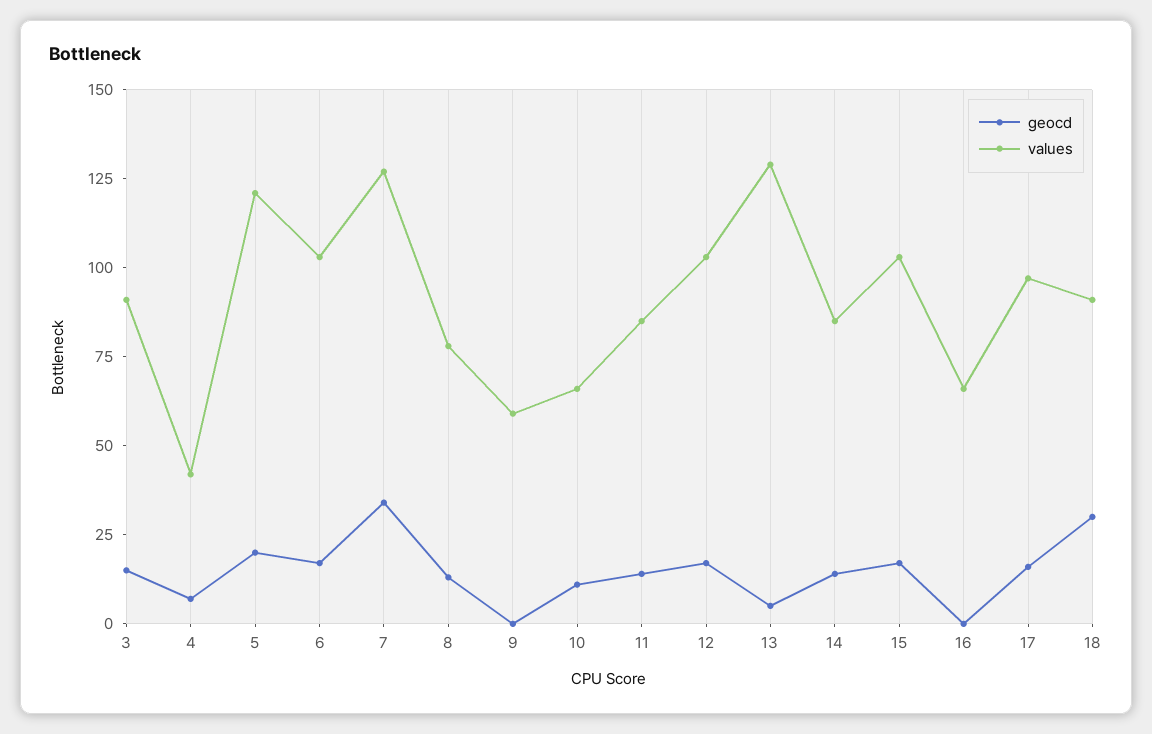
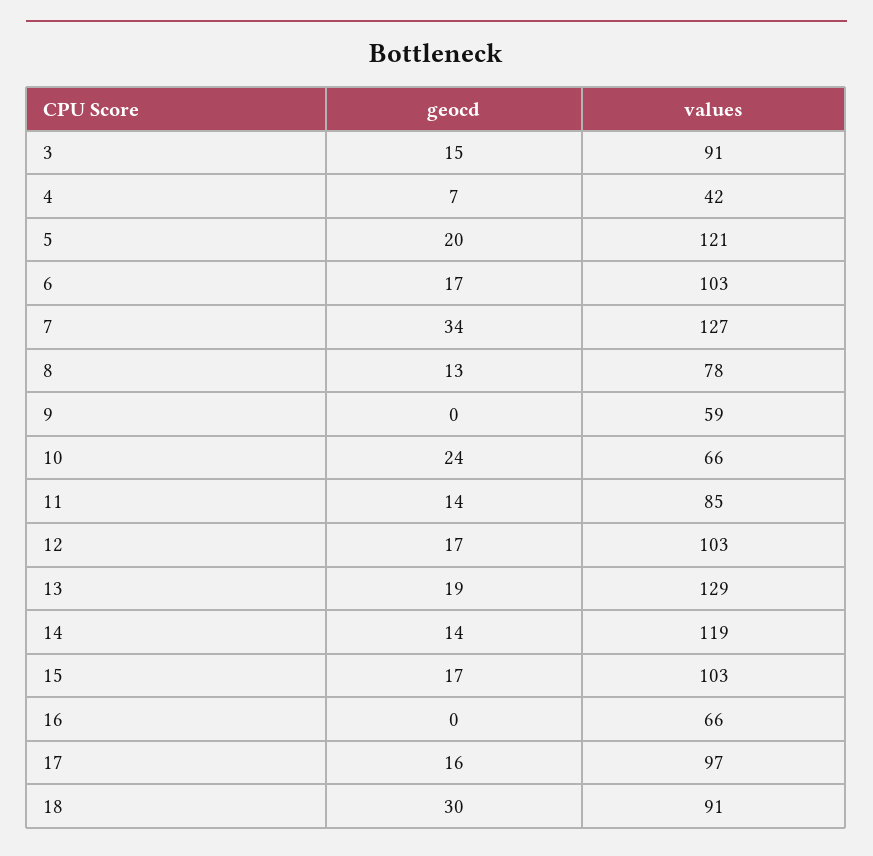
  {
    "geocd": {
      "3": 15,
      "4": 7,
      "5": 20,
      "6": 17,
      "7": 34,
      "8": 13,
      "9": 0,
-     "10": 10,
+     "10": 24,
      "11": 14,
      "12": 17,
-     "13": 5,
+     "13": 19,
      "14": 14,
      "15": 17,
      "16": 0,
      "17": 16,
      "18": 30
    },
    "values": {
      "3": 91,
      "4": 42,
      "5": 121,
      "6": 103,
      "7": 127,
      "8": 78,
      "9": 59,
      "10": 66,
      "11": 85,
      "12": 103,
      "13": 129,
-     "14": 85,
+     "14": 119,
      "15": 103,
      "16": 66,
      "17": 97,
      "18": 91
    }
  }

